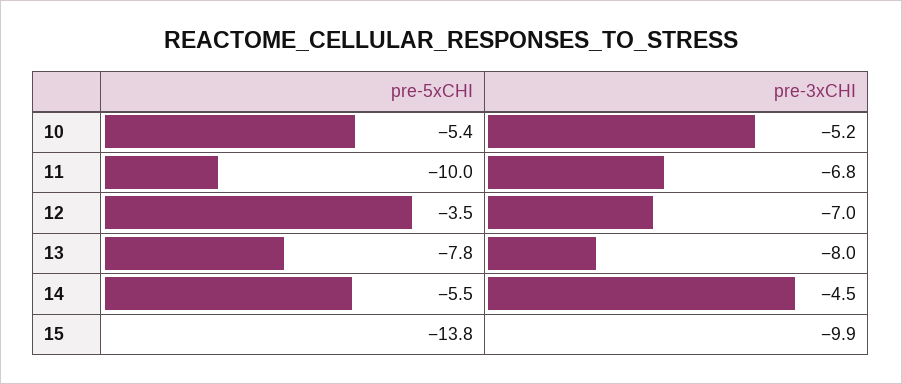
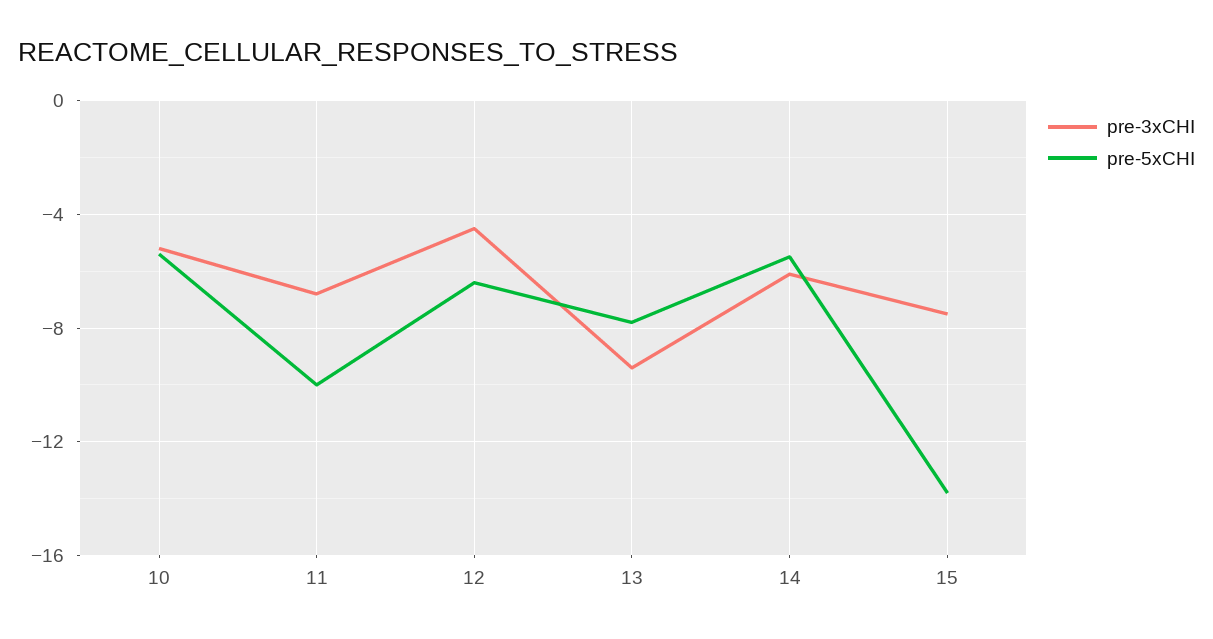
  {
    "pre-5xCHI": {
      "10": -5.4,
      "11": -10,
-     "12": -3.5,
+     "12": -6.5,
      "13": -7.8,
      "14": -5.5,
      "15": -13.8
    },
    "pre-3xCHI": {
      "10": -5.2,
      "11": -6.8,
-     "12": -7,
+     "12": -4.5,
-     "13": -8,
+     "13": -9.5,
-     "14": -4.5,
+     "14": -6,
-     "15": -9.9
+     "15": -7.5
    }
  }

